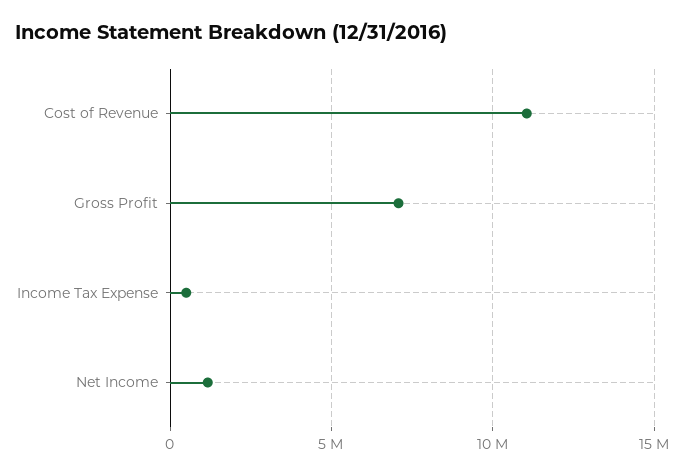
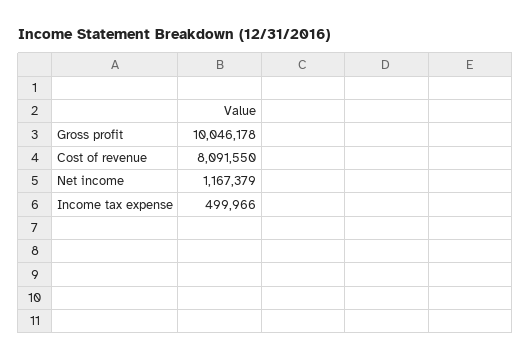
  {
-   "Cost of Revenue": 11000000,
+   "Cost of Revenue": 8091550,
-   "Gross Profit": 7000000,
+   "Gross Profit": 10046178,
    "Income Tax Expense": 499966,
    "Net Income": 1167379
  }

